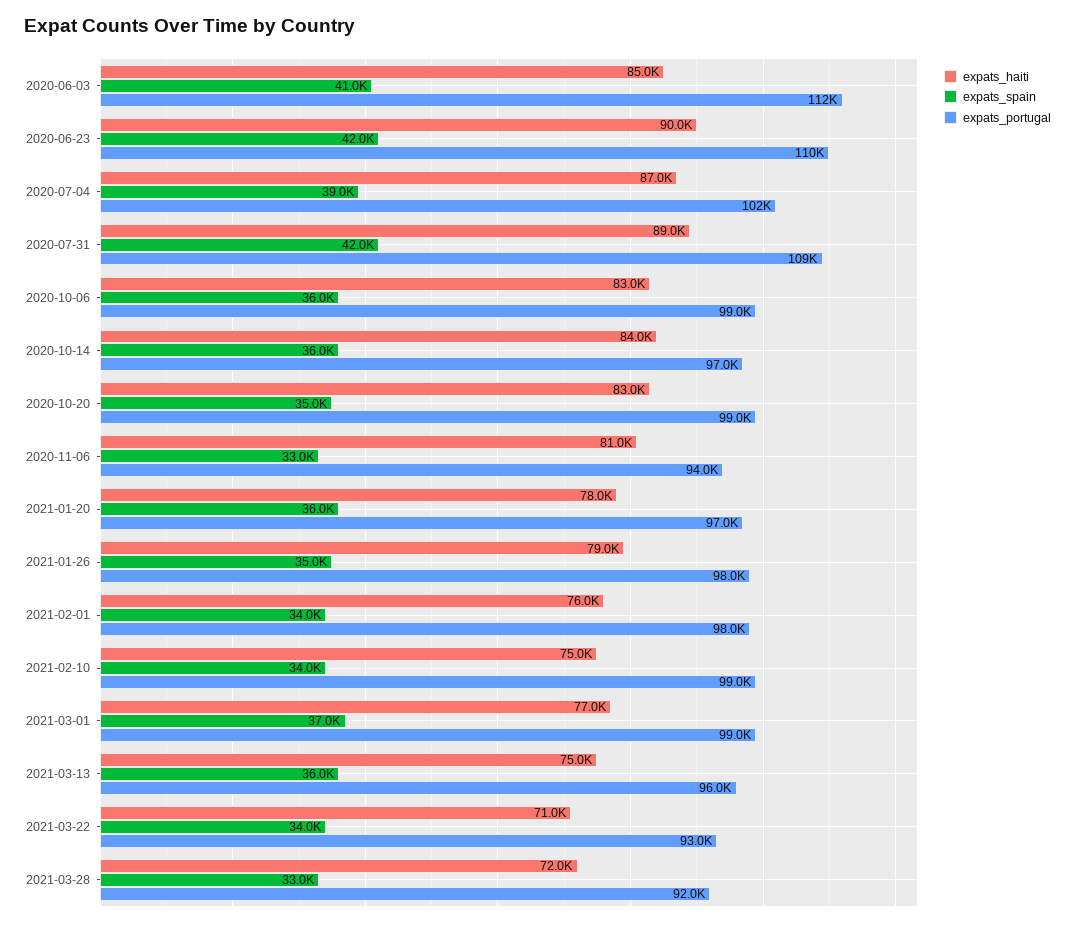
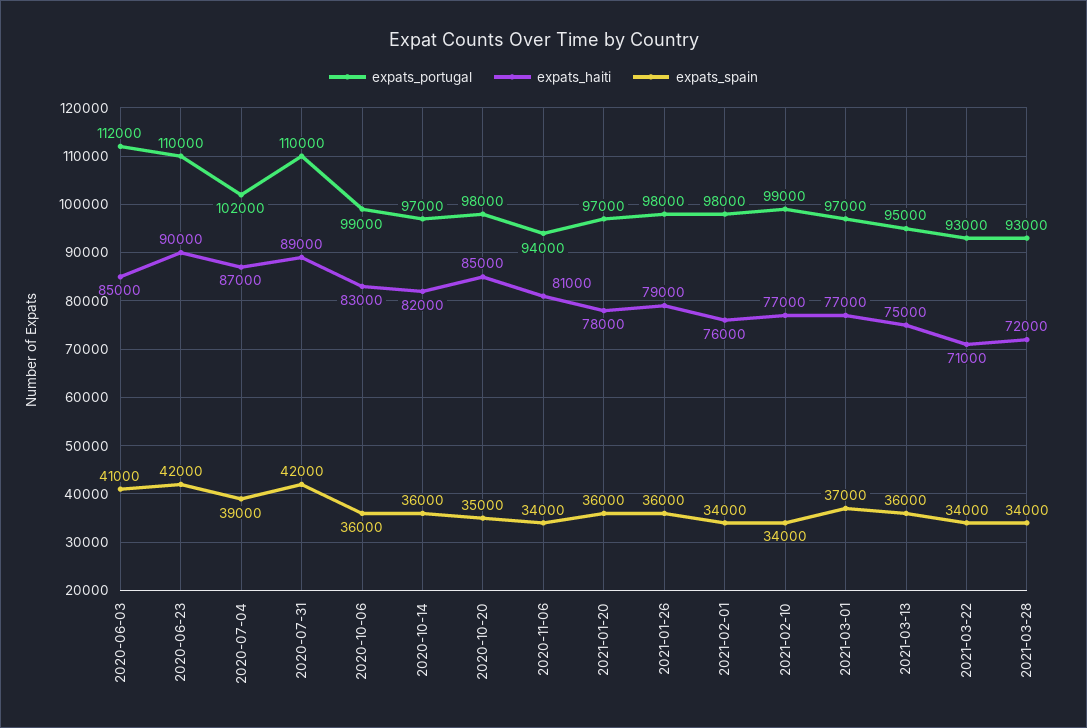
  {
    "expats_haiti": {
      "2020-06-03": 85000,
      "2020-06-23": 90000,
      "2020-07-04": 87000,
      "2020-07-31": 89000,
      "2020-10-06": 83000,
-     "2020-10-14": 84000,
+     "2020-10-14": 82000,
-     "2020-10-20": 83000,
+     "2020-10-20": 85000,
      "2020-11-06": 81000,
      "2021-01-20": 78000,
      "2021-01-26": 79000,
      "2021-02-01": 76000,
-     "2021-02-10": 75000,
+     "2021-02-10": 77000,
      "2021-03-01": 77000,
      "2021-03-13": 75000,
      "2021-03-22": 71000,
      "2021-03-28": 72000
    },
    "expats_spain": {
      "2020-06-03": 41000,
      "2020-06-23": 42000,
      "2020-07-04": 39000,
      "2020-07-31": 42000,
      "2020-10-06": 36000,
      "2020-10-14": 36000,
      "2020-10-20": 35000,
-     "2020-11-06": 33000,
+     "2020-11-06": 34000,
      "2021-01-20": 36000,
-     "2021-01-26": 35000,
+     "2021-01-26": 36000,
      "2021-02-01": 34000,
      "2021-02-10": 34000,
      "2021-03-01": 37000,
      "2021-03-13": 36000,
      "2021-03-22": 34000,
-     "2021-03-28": 33000
+     "2021-03-28": 34000
    },
    "expats_portugal": {
      "2020-06-03": 112000,
      "2020-06-23": 110000,
      "2020-07-04": 102000,
-     "2020-07-31": 109000,
+     "2020-07-31": 110000,
      "2020-10-06": 99000,
      "2020-10-14": 97000,
-     "2020-10-20": 99000,
+     "2020-10-20": 98000,
      "2020-11-06": 94000,
      "2021-01-20": 97000,
      "2021-01-26": 98000,
      "2021-02-01": 98000,
      "2021-02-10": 99000,
-     "2021-03-01": 99000,
+     "2021-03-01": 97000,
-     "2021-03-13": 96000,
+     "2021-03-13": 95000,
      "2021-03-22": 93000,
-     "2021-03-28": 92000
+     "2021-03-28": 93000
    }
  }

